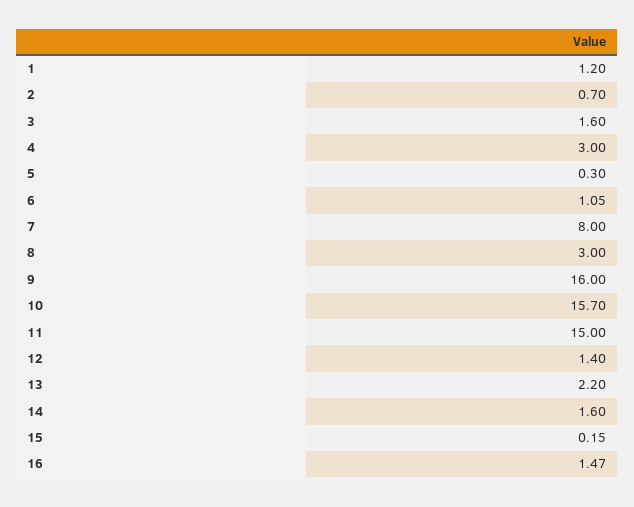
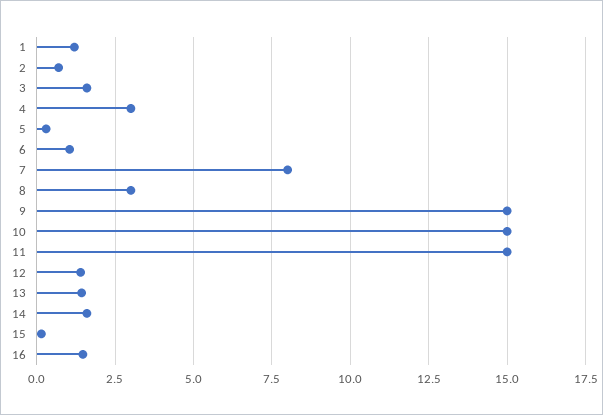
  {
    "1": 1.2,
    "2": 0.7,
    "3": 1.6,
    "4": 3,
    "5": 0.3,
    "6": 1.05,
    "7": 8,
    "8": 3,
-   "9": 16,
+   "9": 15,
-   "10": 15.7,
+   "10": 15,
    "11": 15,
    "12": 1.4,
-   "13": 2.2,
+   "13": 1.5,
    "14": 1.6,
    "15": 0.15,
    "16": 1.47
  }

